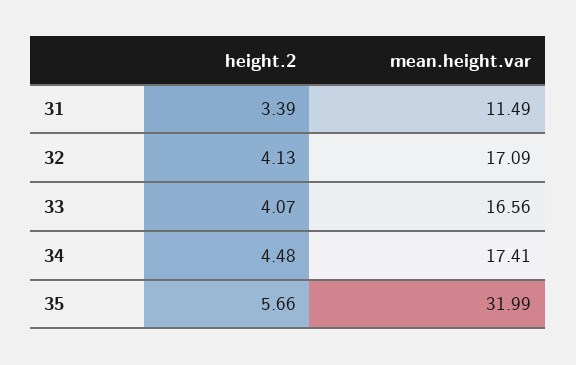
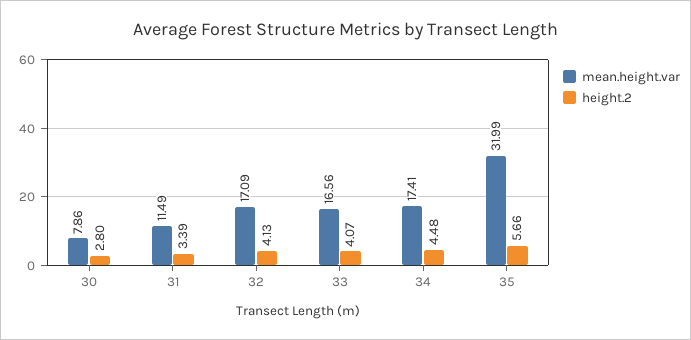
  {
    "height.2": {
      "31": 3.39,
      "32": 4.13,
      "33": 4.07,
      "34": 4.48,
-     "35": 5.66
+     "35": 5.66,
+     "30": 2.8
    },
    "mean.height.var": {
      "31": 11.49,
      "32": 17.09,
      "33": 16.56,
      "34": 17.41,
-     "35": 31.99
+     "35": 31.99,
+     "30": 7.86
    }
  }

